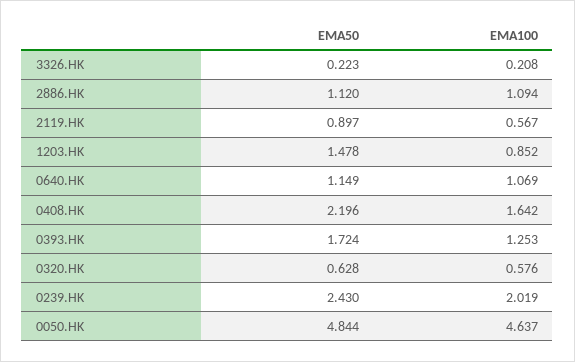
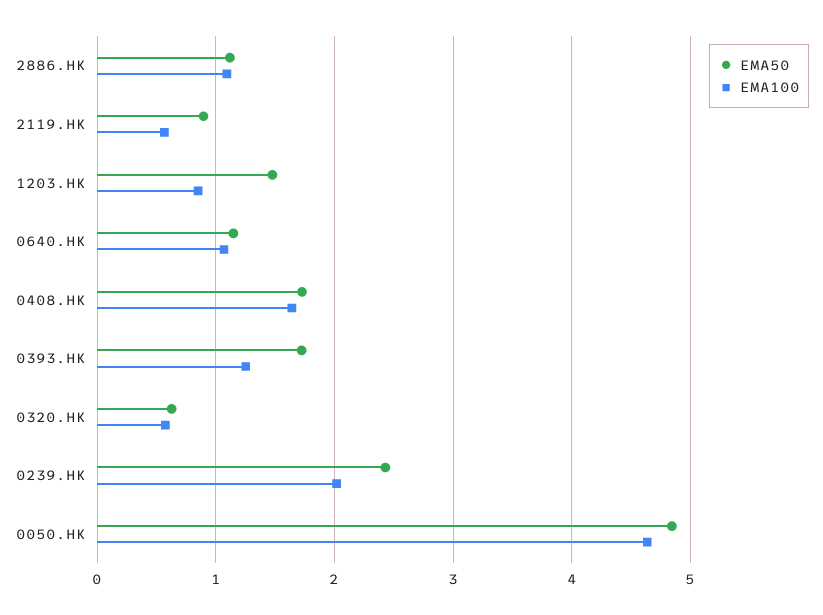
  {
    "EMA50": {
-     "3326.HK": 0.223,
      "2886.HK": 1.12,
      "2119.HK": 0.897,
      "1203.HK": 1.478,
      "0640.HK": 1.149,
-     "0408.HK": 2.196,
+     "0408.HK": 1.7,
      "0393.HK": 1.724,
      "0320.HK": 0.628,
      "0239.HK": 2.43,
      "0050.HK": 4.844
    },
    "EMA100": {
-     "3326.HK": 0.208,
      "2886.HK": 1.094,
      "2119.HK": 0.567,
      "1203.HK": 0.852,
      "0640.HK": 1.069,
      "0408.HK": 1.642,
      "0393.HK": 1.253,
      "0320.HK": 0.576,
      "0239.HK": 2.019,
      "0050.HK": 4.637
    }
  }

